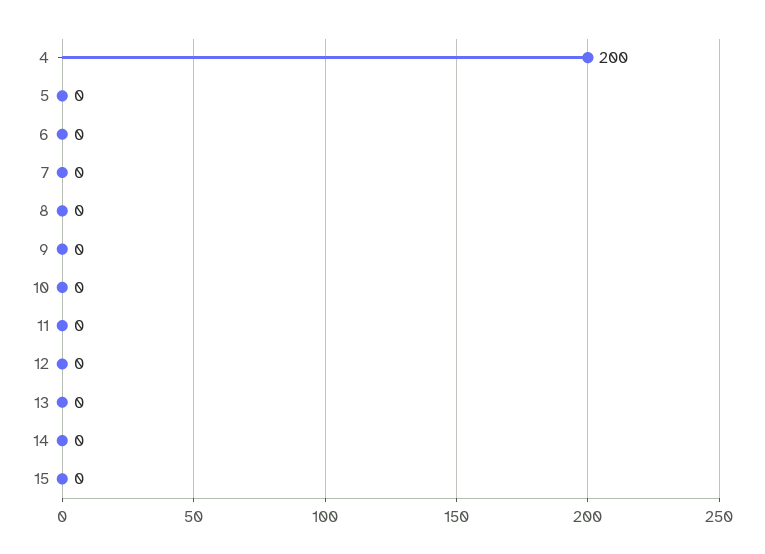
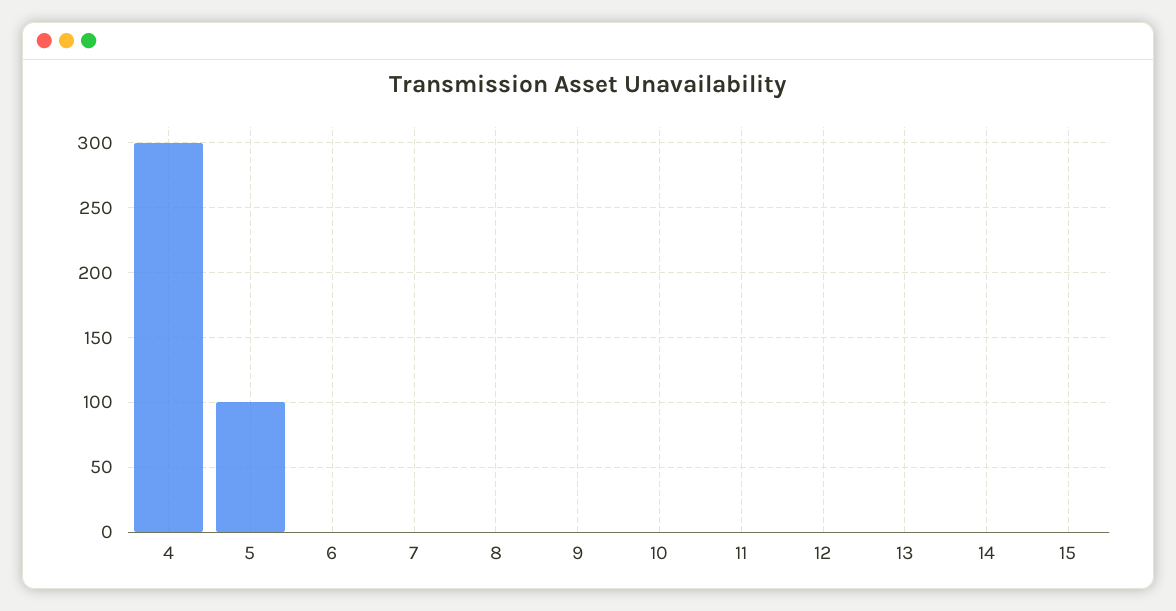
  {
-   "4": 200,
+   "4": 300,
-   "5": 0,
+   "5": 100,
    "6": 0,
    "7": 0,
    "8": 0,
    "9": 0,
    "10": 0,
    "11": 0,
    "12": 0,
    "13": 0,
    "14": 0,
    "15": 0
  }

